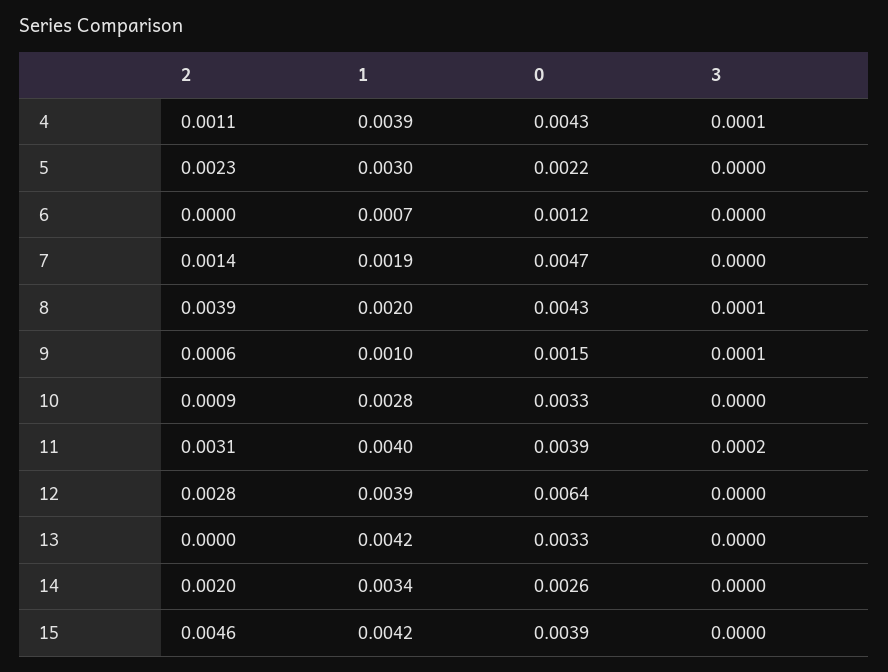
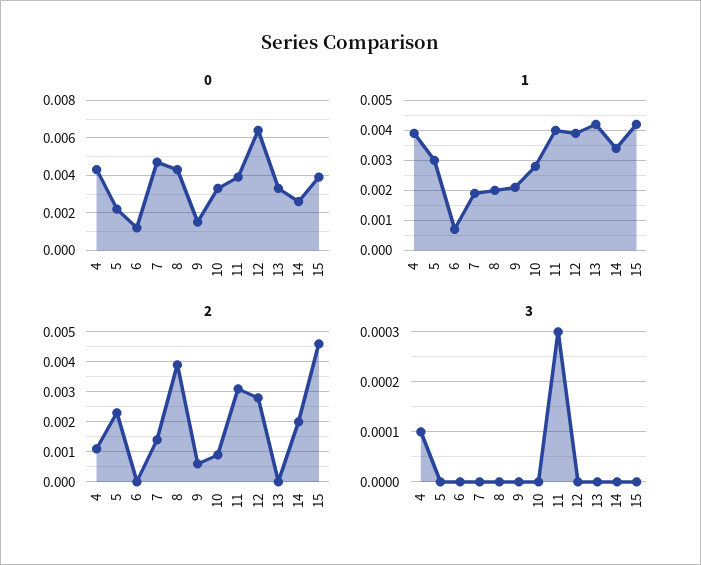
  {
    "2": {
      "4": 0.0011,
      "5": 0.0023,
      "6": 0,
      "7": 0.0014,
      "8": 0.0039,
      "9": 0.0006,
      "10": 0.0009,
      "11": 0.0031,
      "12": 0.0028,
      "13": 0,
      "14": 0.002,
      "15": 0.0046
    },
    "1": {
      "4": 0.0039,
      "5": 0.003,
      "6": 0.0007,
      "7": 0.0019,
      "8": 0.002,
-     "9": 0.001,
+     "9": 0.002,
      "10": 0.0028,
      "11": 0.004,
      "12": 0.0039,
      "13": 0.0042,
      "14": 0.0034,
      "15": 0.0042
    },
    "0": {
      "4": 0.0043,
      "5": 0.0022,
      "6": 0.0012,
      "7": 0.0047,
      "8": 0.0043,
      "9": 0.0015,
      "10": 0.0033,
      "11": 0.0039,
      "12": 0.0064,
      "13": 0.0033,
      "14": 0.0026,
      "15": 0.0039
    },
    "3": {
      "4": 0.0001,
      "5": 0,
      "6": 0,
      "7": 0,
-     "8": 0.0001,
+     "8": 0,
-     "9": 0.0001,
+     "9": 0,
      "10": 0,
-     "11": 0.0002,
+     "11": 0.0003,
      "12": 0,
      "13": 0,
      "14": 0,
      "15": 0
    }
  }

